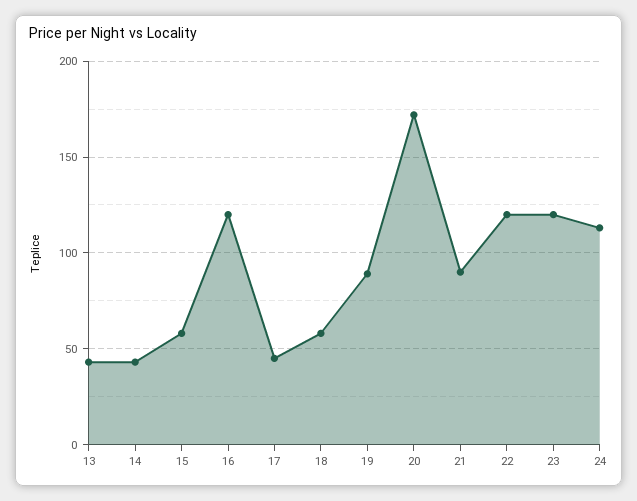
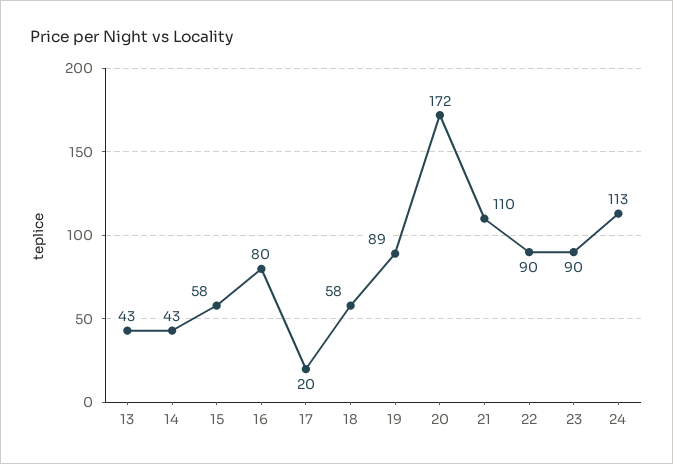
  {
    "13": 43,
    "14": 43,
    "15": 58,
-   "16": 120,
+   "16": 80,
-   "17": 45,
+   "17": 20,
    "18": 58,
    "19": 89,
    "20": 172,
-   "21": 90,
+   "21": 110,
-   "22": 120,
+   "22": 90,
-   "23": 120,
+   "23": 90,
    "24": 113
  }

